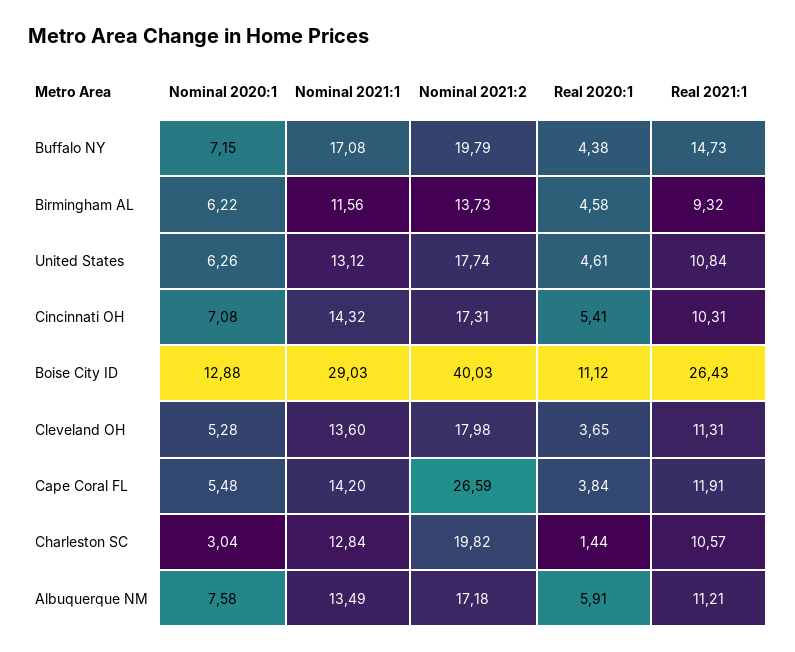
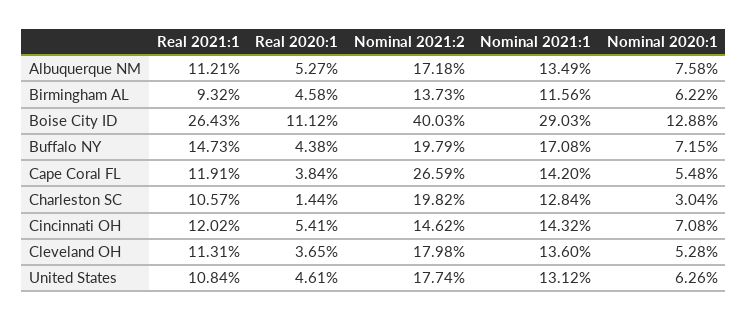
  {
    "Nominal 2020:1": {
      "Buffalo NY": 7.15,
      "Birmingham AL": 6.22,
      "United States": 6.26,
      "Cincinnati OH": 7.08,
      "Boise City ID": 12.88,
      "Cleveland OH": 5.28,
      "Cape Coral FL": 5.48,
      "Charleston SC": 3.04,
      "Albuquerque NM": 7.58
    },
    "Nominal 2021:1": {
      "Buffalo NY": 17.08,
      "Birmingham AL": 11.56,
      "United States": 13.12,
      "Cincinnati OH": 14.32,
      "Boise City ID": 29.03,
      "Cleveland OH": 13.6,
      "Cape Coral FL": 14.2,
      "Charleston SC": 12.84,
      "Albuquerque NM": 13.49
    },
    "Nominal 2021:2": {
      "Buffalo NY": 19.79,
      "Birmingham AL": 13.73,
      "United States": 17.74,
-     "Cincinnati OH": 17.31,
+     "Cincinnati OH": 14.62,
      "Boise City ID": 40.03,
      "Cleveland OH": 17.98,
      "Cape Coral FL": 26.59,
      "Charleston SC": 19.82,
      "Albuquerque NM": 17.18
    },
    "Real 2020:1": {
      "Buffalo NY": 4.38,
      "Birmingham AL": 4.58,
      "United States": 4.61,
      "Cincinnati OH": 5.41,
      "Boise City ID": 11.12,
      "Cleveland OH": 3.65,
      "Cape Coral FL": 3.84,
      "Charleston SC": 1.44,
-     "Albuquerque NM": 5.91
+     "Albuquerque NM": 5.27
    },
    "Real 2021:1": {
      "Buffalo NY": 14.73,
      "Birmingham AL": 9.32,
      "United States": 10.84,
-     "Cincinnati OH": 10.31,
+     "Cincinnati OH": 12.02,
      "Boise City ID": 26.43,
      "Cleveland OH": 11.31,
      "Cape Coral FL": 11.91,
      "Charleston SC": 10.57,
      "Albuquerque NM": 11.21
    }
  }

